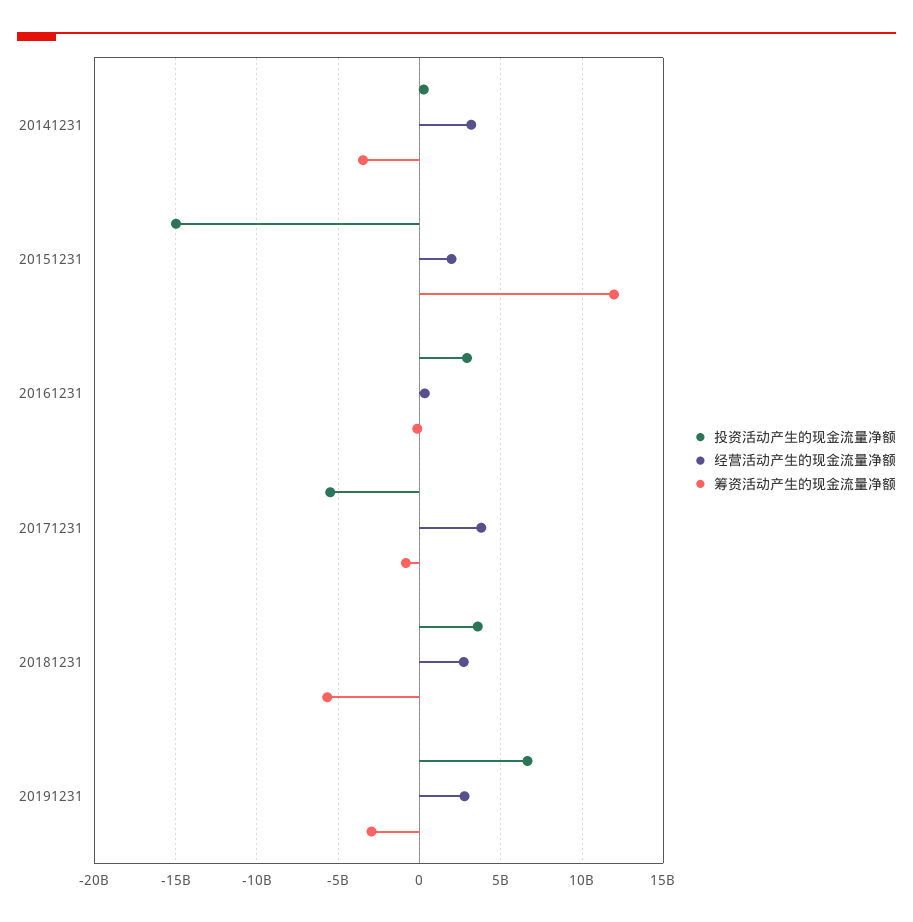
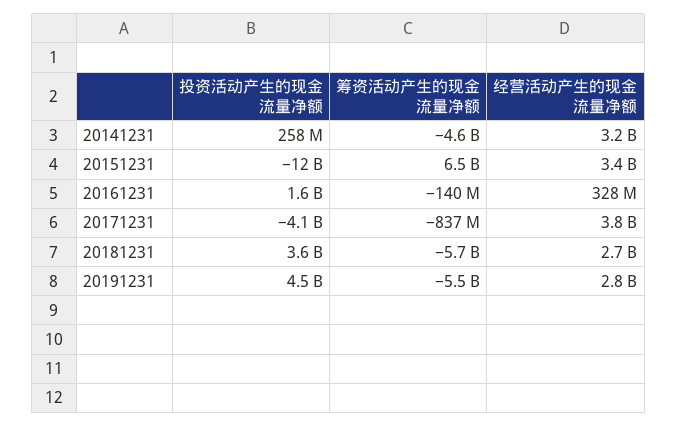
  {
    "投资活动产生的现金流量净额": {
      "20141231": 258000000,
-     "20151231": -15000000000,
+     "20151231": -12000000000,
-     "20161231": 3000000000,
+     "20161231": 1600000000,
-     "20171231": -5500000000,
+     "20171231": -4100000000,
      "20181231": 3600000000,
-     "20191231": 6500000000
+     "20191231": 4500000000
    },
    "经营活动产生的现金流量净额": {
      "20141231": 3200000000,
-     "20151231": 2000000000,
+     "20151231": 3400000000,
      "20161231": 328000000,
      "20171231": 3800000000,
      "20181231": 2700000000,
      "20191231": 2800000000
    },
    "筹资活动产生的现金流量净额": {
-     "20141231": -3500000000,
+     "20141231": -4600000000,
-     "20151231": 12000000000,
+     "20151231": 6500000000,
      "20161231": -140000000,
      "20171231": -837000000,
      "20181231": -5700000000,
-     "20191231": -3000000000
+     "20191231": -5500000000
    }
  }

